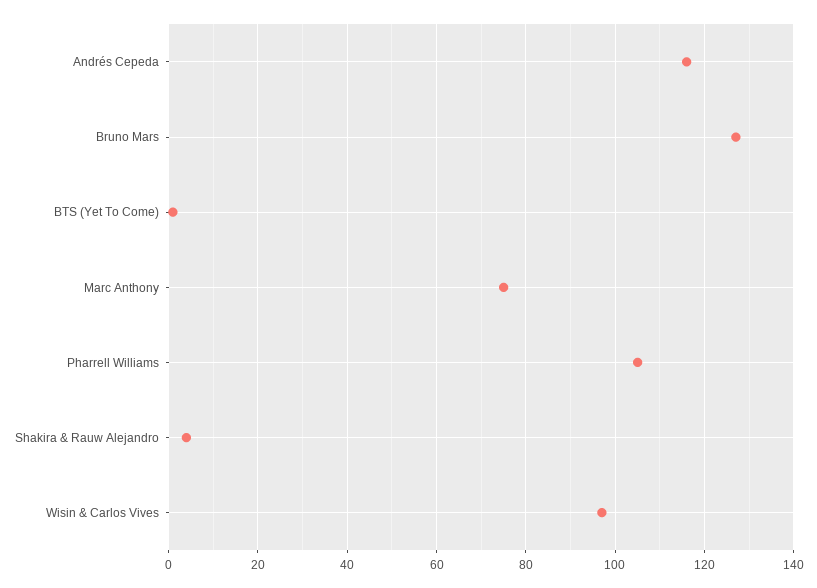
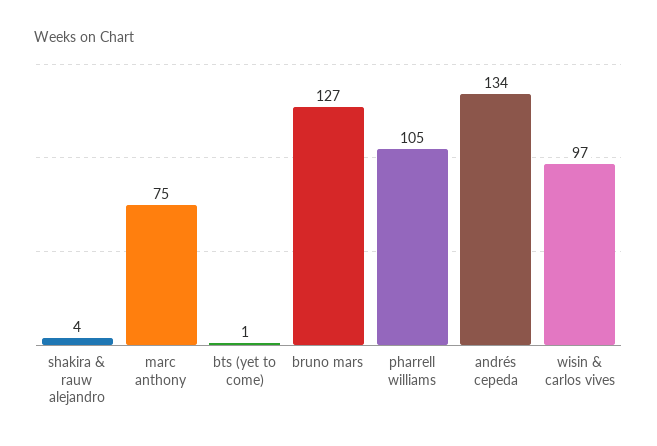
  {
-   "Andrés Cepeda": 115,
+   "Andrés Cepeda": 134,
    "Bruno Mars": 127,
    "BTS (Yet To Come)": 1,
    "Marc Anthony": 75,
    "Pharrell Williams": 105,
    "Shakira & Rauw Alejandro": 4,
    "Wisin & Carlos Vives": 97
  }

